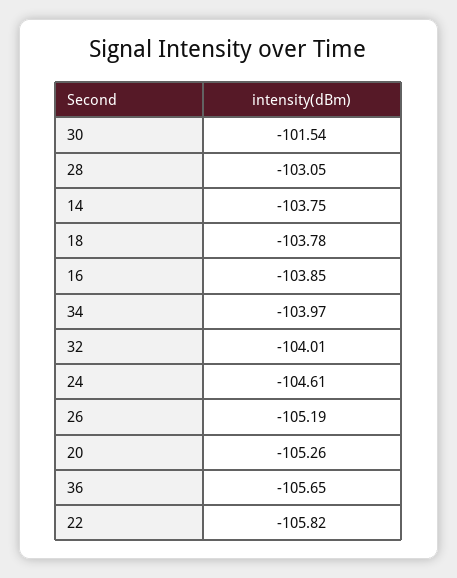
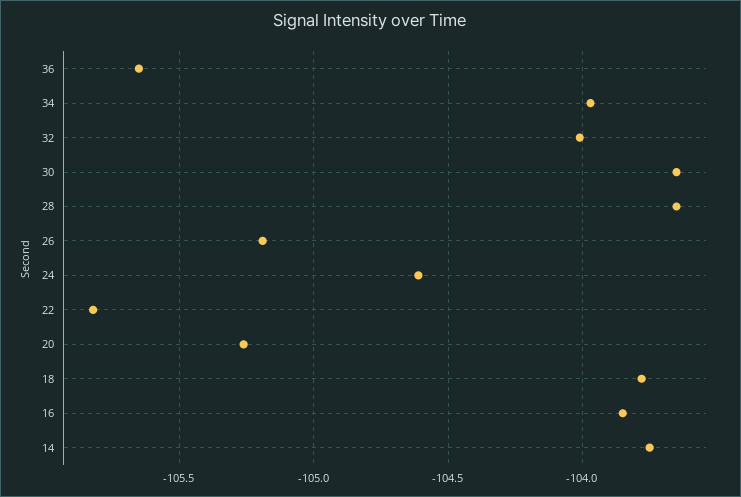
  {
-   "30": -101.54,
+   "30": -103.65,
-   "28": -103.05,
+   "28": -103.65,
    "14": -103.75,
    "18": -103.78,
    "16": -103.85,
    "34": -103.97,
    "32": -104.01,
    "24": -104.61,
    "26": -105.19,
    "20": -105.26,
    "36": -105.65,
    "22": -105.82
  }

